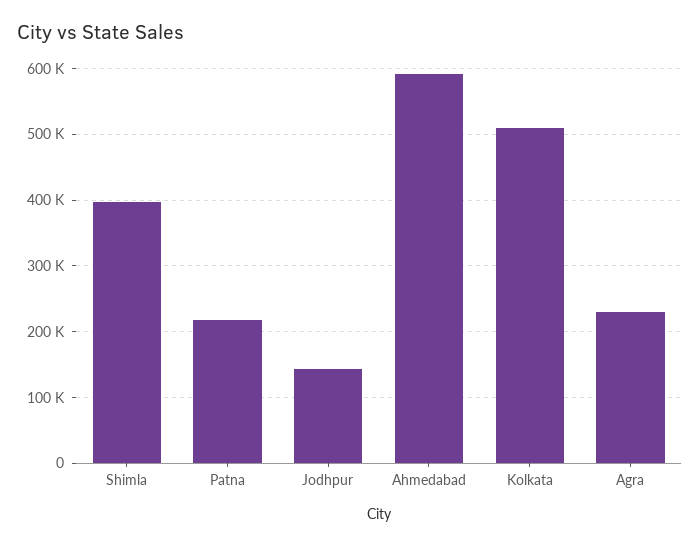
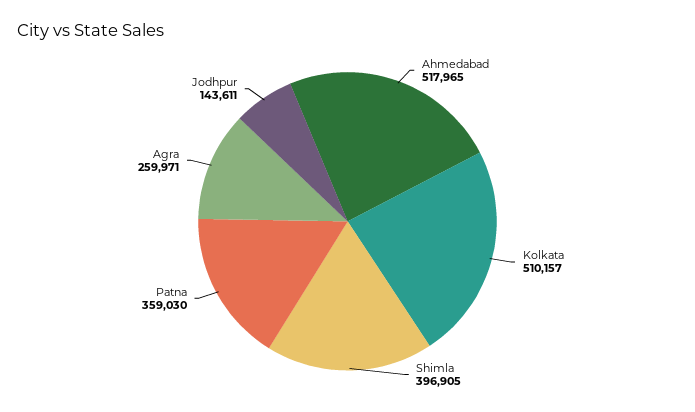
  {
    "Shimla": 396905,
-   "Patna": 220000,
+   "Patna": 359030,
    "Jodhpur": 143611,
-   "Ahmedabad": 590000,
+   "Ahmedabad": 517965,
    "Kolkata": 510157,
-   "Agra": 230000
+   "Agra": 259971
  }

